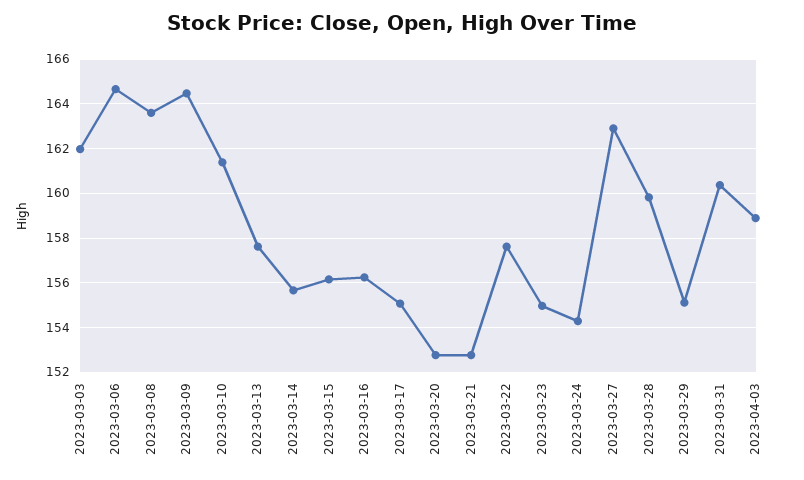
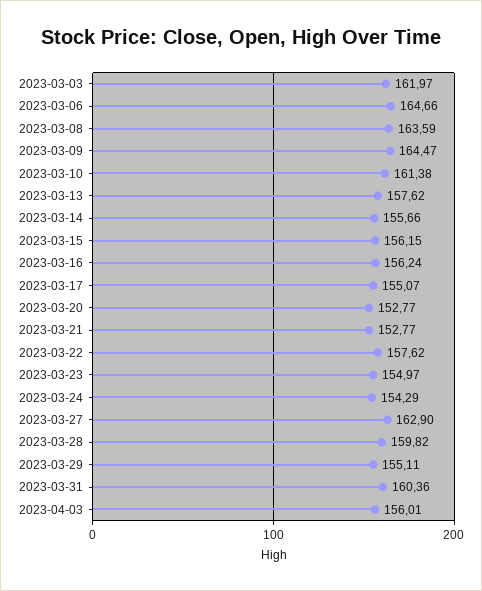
  {
    "2023-03-03": 161.97,
    "2023-03-06": 164.66,
    "2023-03-08": 163.59,
    "2023-03-09": 164.47,
    "2023-03-10": 161.38,
    "2023-03-13": 157.62,
    "2023-03-14": 155.66,
    "2023-03-15": 156.15,
    "2023-03-16": 156.24,
    "2023-03-17": 155.07,
    "2023-03-20": 152.77,
    "2023-03-21": 152.77,
    "2023-03-22": 157.62,
    "2023-03-23": 154.97,
    "2023-03-24": 154.29,
    "2023-03-27": 162.9,
    "2023-03-28": 159.82,
    "2023-03-29": 155.11,
    "2023-03-31": 160.36,
-   "2023-04-03": 159
+   "2023-04-03": 156.01
  }

